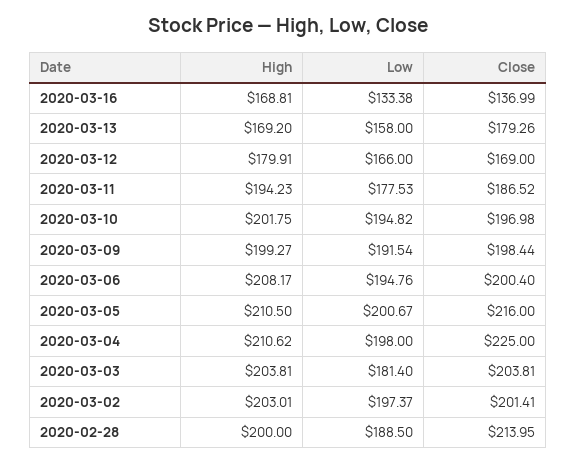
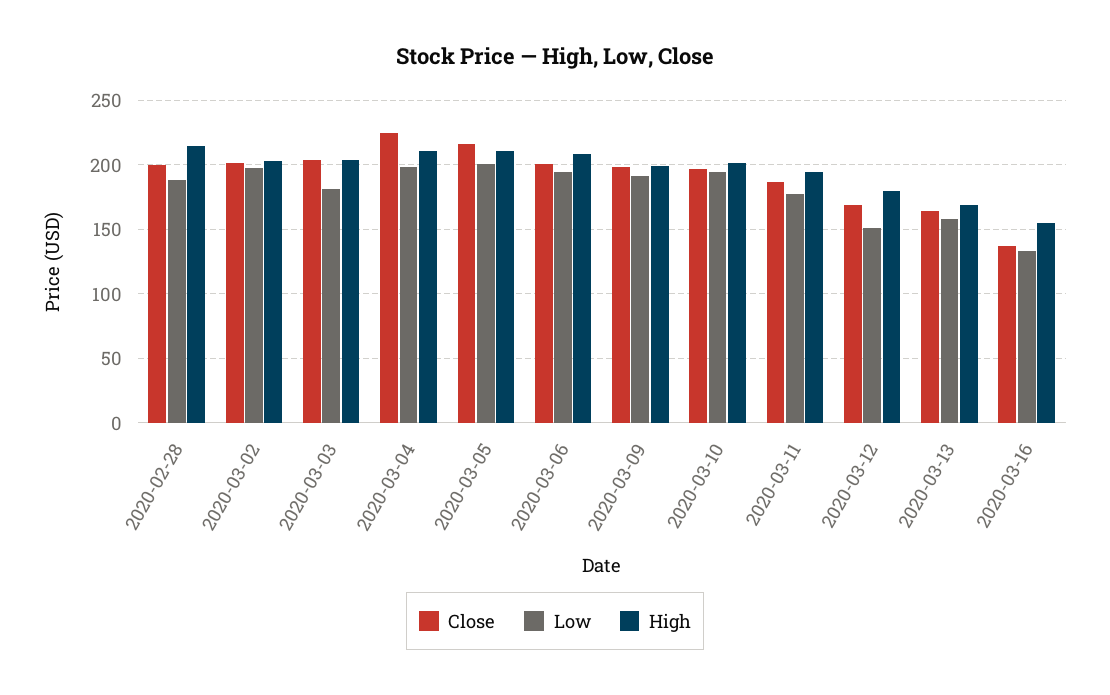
  {
    "High": {
-     "2020-03-16": 168.81,
+     "2020-03-16": 155,
      "2020-03-13": 169.2,
      "2020-03-12": 179.91,
      "2020-03-11": 194.23,
      "2020-03-10": 201.75,
      "2020-03-09": 199.27,
      "2020-03-06": 208.17,
      "2020-03-05": 210.5,
      "2020-03-04": 210.62,
      "2020-03-03": 203.81,
      "2020-03-02": 203.01,
-     "2020-02-28": 200
+     "2020-02-28": 215
    },
    "Low": {
      "2020-03-16": 133.38,
      "2020-03-13": 158,
-     "2020-03-12": 166,
+     "2020-03-12": 150,
      "2020-03-11": 177.53,
      "2020-03-10": 194.82,
      "2020-03-09": 191.54,
      "2020-03-06": 194.76,
      "2020-03-05": 200.67,
      "2020-03-04": 198,
      "2020-03-03": 181.4,
      "2020-03-02": 197.37,
      "2020-02-28": 188.5
    },
    "Close": {
      "2020-03-16": 136.99,
-     "2020-03-13": 179.26,
+     "2020-03-13": 165,
      "2020-03-12": 169,
      "2020-03-11": 186.52,
      "2020-03-10": 196.98,
      "2020-03-09": 198.44,
      "2020-03-06": 200.4,
      "2020-03-05": 216,
      "2020-03-04": 225,
      "2020-03-03": 203.81,
      "2020-03-02": 201.41,
-     "2020-02-28": 213.95
+     "2020-02-28": 200
    }
  }

